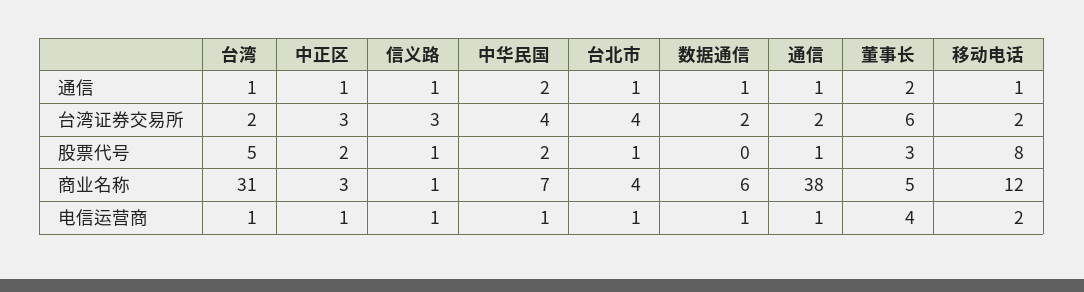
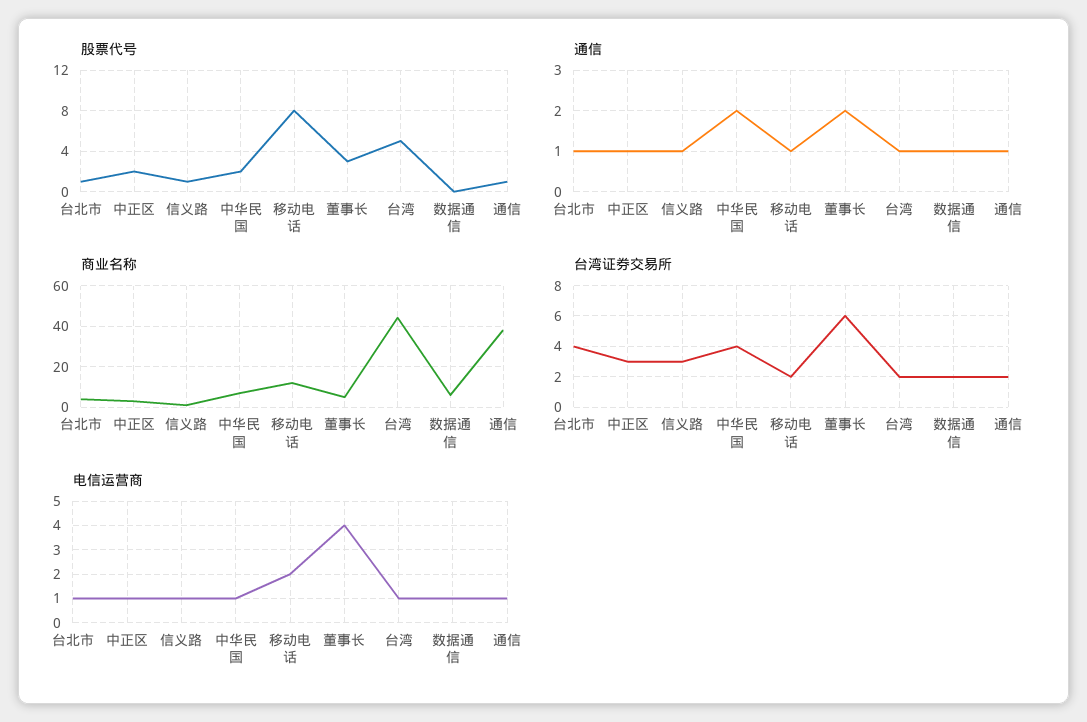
  {
    "通信": {
      "台湾": 1,
      "中正区": 1,
      "信义路": 1,
      "中华民国": 2,
      "台北市": 1,
      "数据通信": 1,
      "通信": 1,
      "董事长": 2,
      "移动电话": 1
    },
    "台湾证券交易所": {
      "台湾": 2,
      "中正区": 3,
      "信义路": 3,
      "中华民国": 4,
      "台北市": 4,
      "数据通信": 2,
      "通信": 2,
      "董事长": 6,
      "移动电话": 2
    },
    "股票代号": {
      "台湾": 5,
      "中正区": 2,
      "信义路": 1,
      "中华民国": 2,
      "台北市": 1,
      "数据通信": 0,
      "通信": 1,
      "董事长": 3,
      "移动电话": 8
    },
    "商业名称": {
-     "台湾": 31,
+     "台湾": 45,
      "中正区": 3,
      "信义路": 1,
      "中华民国": 7,
      "台北市": 4,
      "数据通信": 6,
      "通信": 38,
      "董事长": 5,
      "移动电话": 12
    },
    "电信运营商": {
      "台湾": 1,
      "中正区": 1,
      "信义路": 1,
      "中华民国": 1,
      "台北市": 1,
      "数据通信": 1,
      "通信": 1,
      "董事长": 4,
      "移动电话": 2
    }
  }

